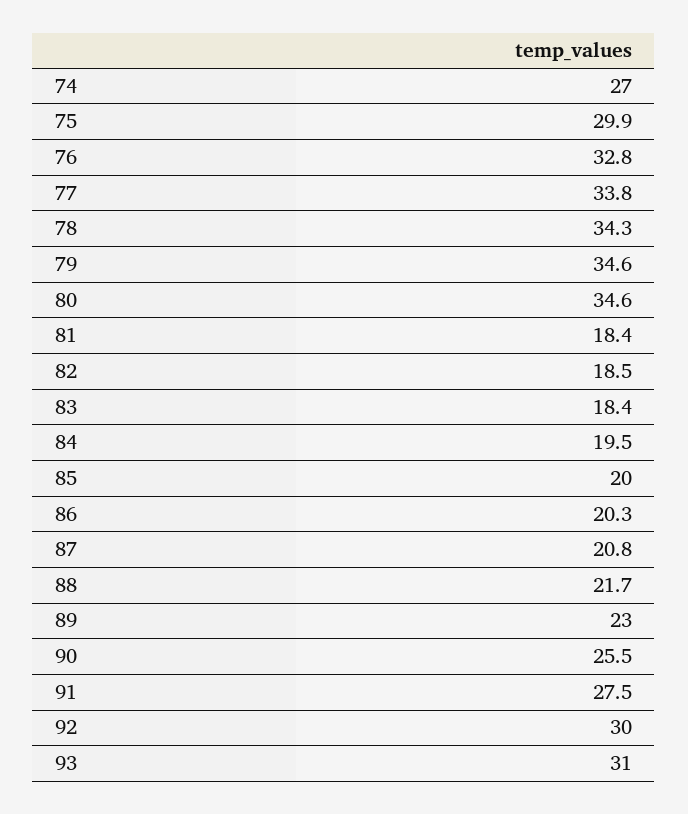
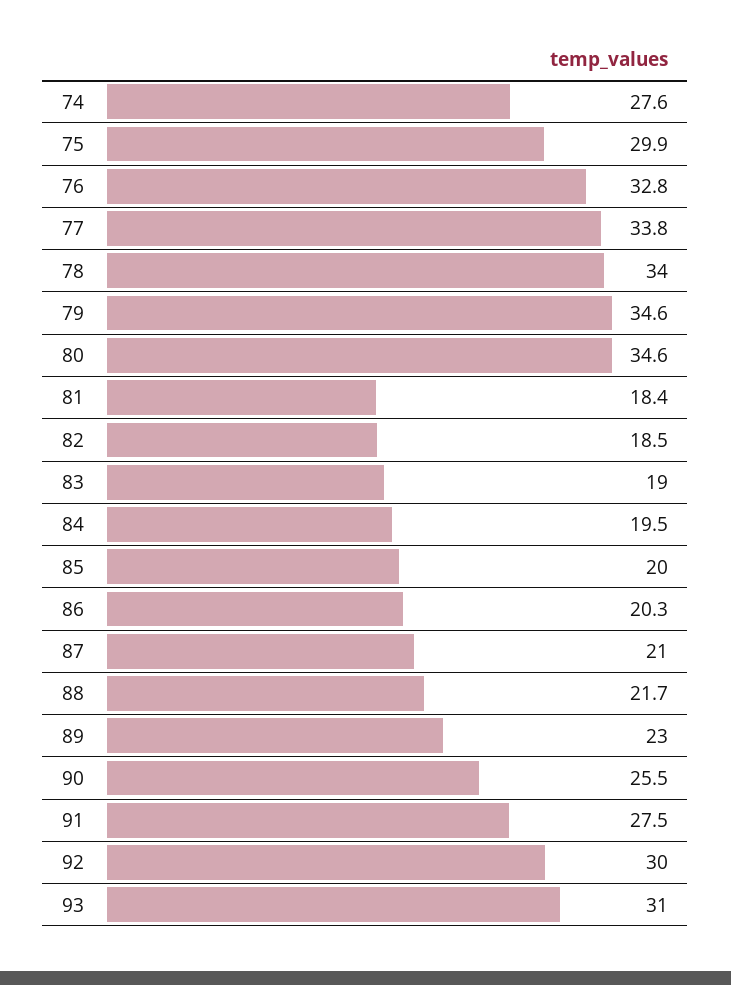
  {
-   "74": 27,
+   "74": 27.6,
    "75": 29.9,
    "76": 32.8,
    "77": 33.8,
-   "78": 34.3,
+   "78": 34,
    "79": 34.6,
    "80": 34.6,
    "81": 18.4,
    "82": 18.5,
-   "83": 18.4,
+   "83": 19,
    "84": 19.5,
    "85": 20,
    "86": 20.3,
-   "87": 20.8,
+   "87": 21,
    "88": 21.7,
    "89": 23,
    "90": 25.5,
    "91": 27.5,
    "92": 30,
    "93": 31
  }

